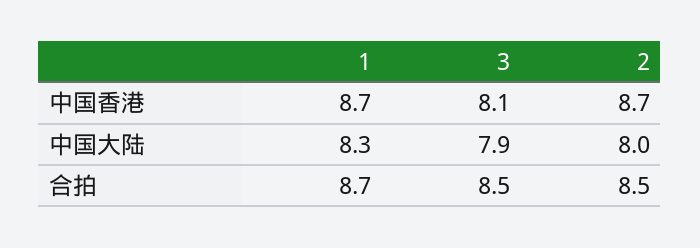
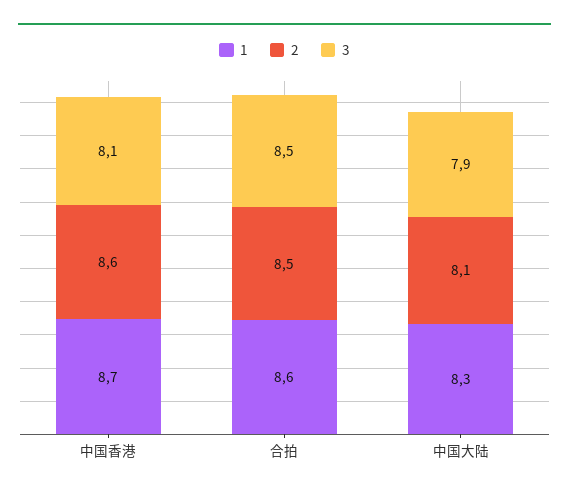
  {
    "1": {
      "中国香港": 8.7,
      "中国大陆": 8.3,
-     "合拍": 8.7
+     "合拍": 8.6
    },
    "3": {
      "中国香港": 8.1,
      "中国大陆": 7.9,
      "合拍": 8.5
    },
    "2": {
-     "中国香港": 8.7,
+     "中国香港": 8.6,
-     "中国大陆": 8,
+     "中国大陆": 8.1,
      "合拍": 8.5
    }
  }

